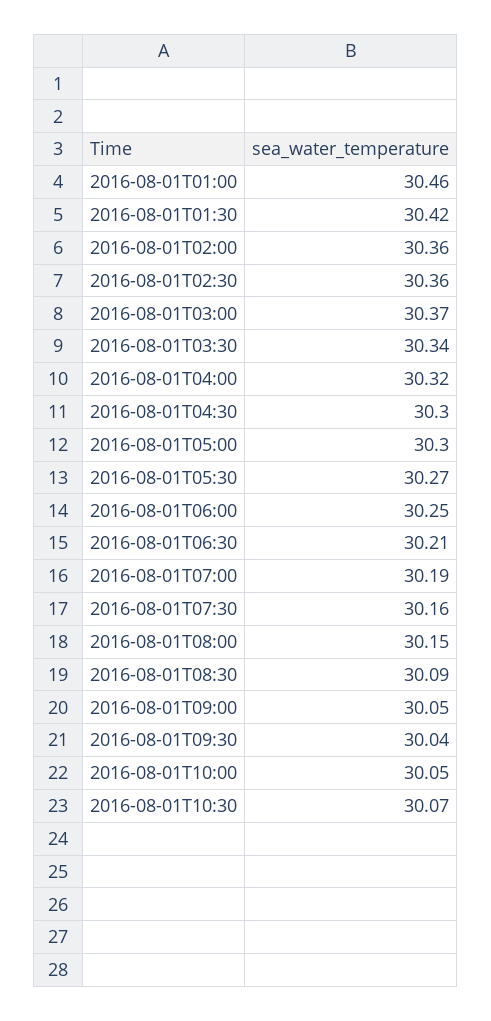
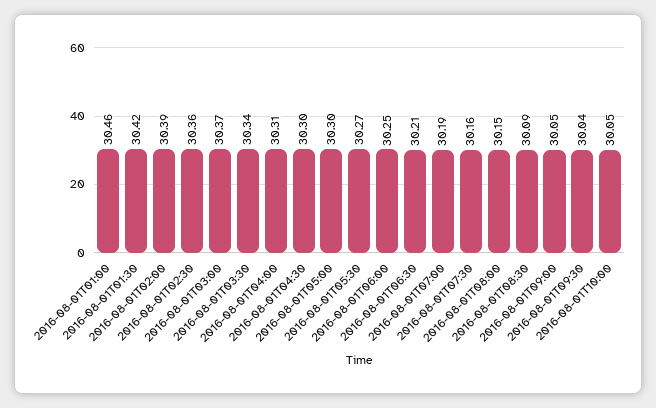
  {
    "2016-08-01T01:00": 30.46,
    "2016-08-01T01:30": 30.42,
-   "2016-08-01T02:00": 30.36,
+   "2016-08-01T02:00": 30.39,
    "2016-08-01T02:30": 30.36,
    "2016-08-01T03:00": 30.37,
    "2016-08-01T03:30": 30.34,
-   "2016-08-01T04:00": 30.32,
+   "2016-08-01T04:00": 30.31,
    "2016-08-01T04:30": 30.3,
    "2016-08-01T05:00": 30.3,
    "2016-08-01T05:30": 30.27,
    "2016-08-01T06:00": 30.25,
    "2016-08-01T06:30": 30.21,
    "2016-08-01T07:00": 30.19,
    "2016-08-01T07:30": 30.16,
    "2016-08-01T08:00": 30.15,
    "2016-08-01T08:30": 30.09,
    "2016-08-01T09:00": 30.05,
    "2016-08-01T09:30": 30.04,
-   "2016-08-01T10:00": 30.05,
+   "2016-08-01T10:00": 30.05
-   "2016-08-01T10:30": 30.07
  }

